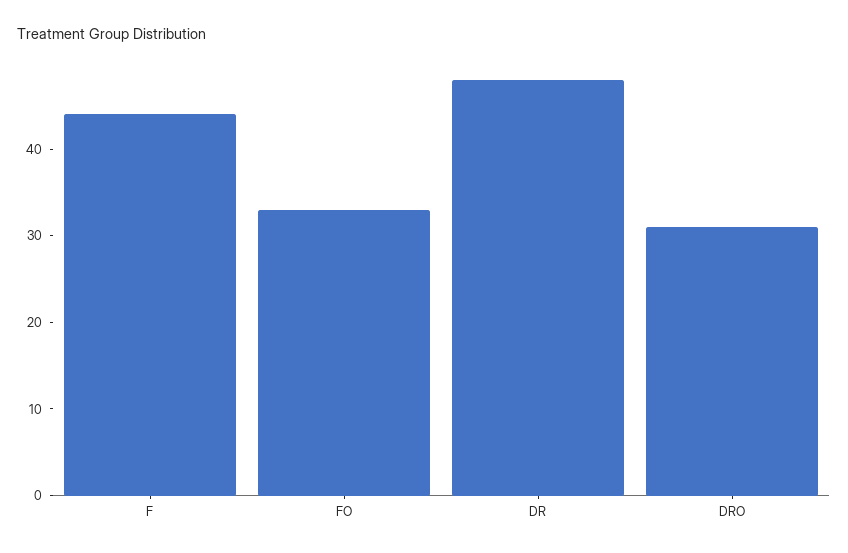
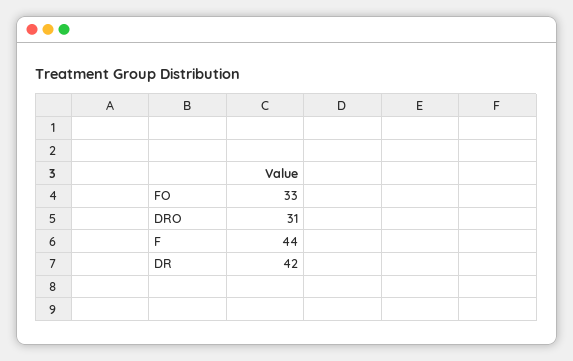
  {
    "F": 44,
    "FO": 33,
-   "DR": 48,
+   "DR": 42,
    "DRO": 31
  }

